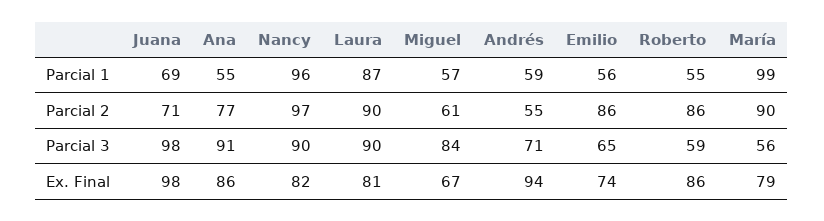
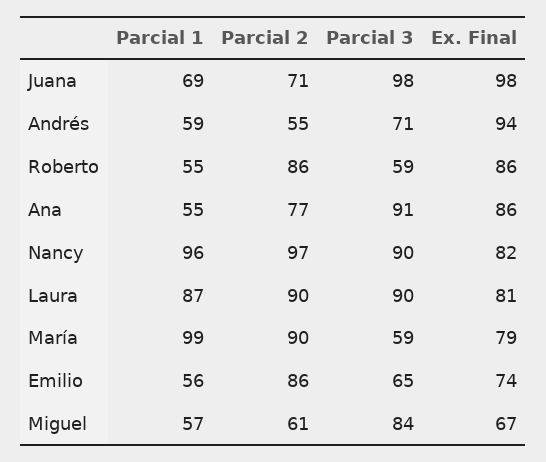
  {
    "Juana": {
      "Parcial 1": 69,
      "Parcial 2": 71,
      "Parcial 3": 98,
      "Ex. Final": 98
    },
    "Ana": {
      "Parcial 1": 55,
      "Parcial 2": 77,
      "Parcial 3": 91,
      "Ex. Final": 86
    },
    "Nancy": {
      "Parcial 1": 96,
      "Parcial 2": 97,
      "Parcial 3": 90,
      "Ex. Final": 82
    },
    "Laura": {
      "Parcial 1": 87,
      "Parcial 2": 90,
      "Parcial 3": 90,
      "Ex. Final": 81
    },
    "Miguel": {
      "Parcial 1": 57,
      "Parcial 2": 61,
      "Parcial 3": 84,
      "Ex. Final": 67
    },
    "Andrés": {
      "Parcial 1": 59,
      "Parcial 2": 55,
      "Parcial 3": 71,
      "Ex. Final": 94
    },
    "Emilio": {
      "Parcial 1": 56,
      "Parcial 2": 86,
      "Parcial 3": 65,
      "Ex. Final": 74
    },
    "Roberto": {
      "Parcial 1": 55,
      "Parcial 2": 86,
      "Parcial 3": 59,
      "Ex. Final": 86
    },
    "María": {
      "Parcial 1": 99,
      "Parcial 2": 90,
-     "Parcial 3": 56,
+     "Parcial 3": 59,
      "Ex. Final": 79
    }
  }

